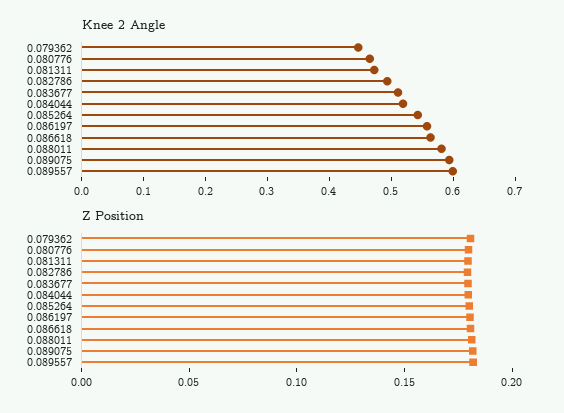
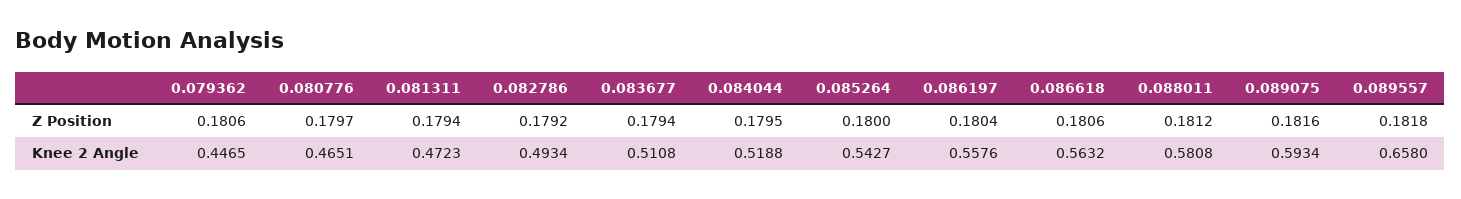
  {
    "Knee 2 Angle": {
      "0.079362": 0.4465,
      "0.080776": 0.4651,
      "0.081311": 0.4723,
      "0.082786": 0.4934,
      "0.083677": 0.5108,
      "0.084044": 0.5188,
      "0.085264": 0.5427,
      "0.086197": 0.5576,
      "0.086618": 0.5632,
      "0.088011": 0.5808,
      "0.089075": 0.5934,
-     "0.089557": 0.6
+     "0.089557": 0.658
    },
    "Z Position": {
      "0.079362": 0.1806,
      "0.080776": 0.1797,
      "0.081311": 0.1794,
      "0.082786": 0.1792,
      "0.083677": 0.1794,
      "0.084044": 0.1795,
      "0.085264": 0.18,
      "0.086197": 0.1804,
      "0.086618": 0.1806,
      "0.088011": 0.1812,
      "0.089075": 0.1816,
      "0.089557": 0.1818
    }
  }

